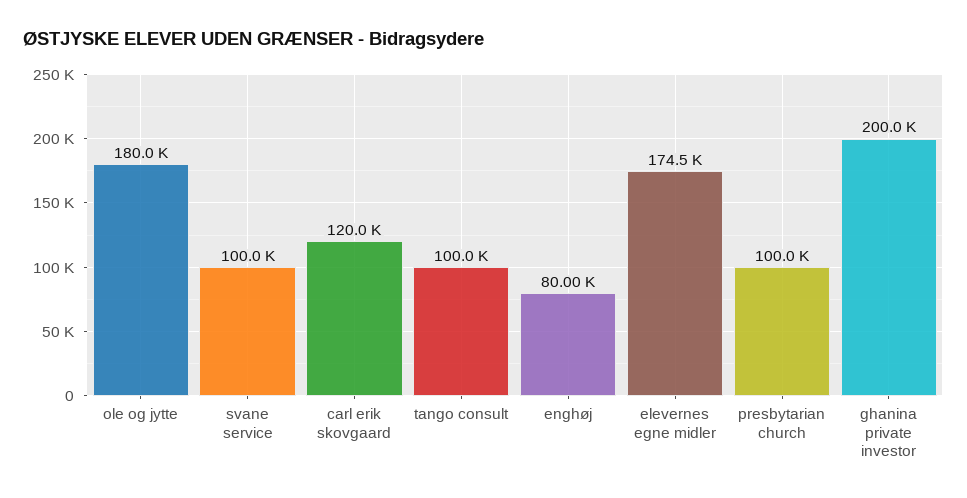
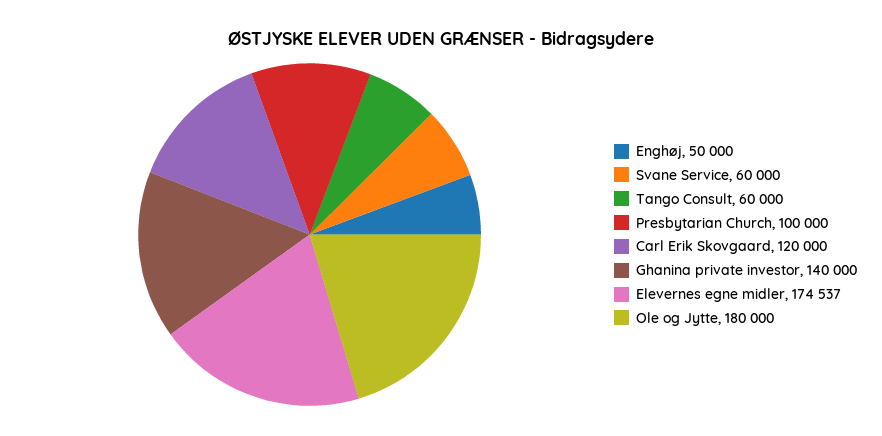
  {
    "ole og jytte": 180000,
-   "svane service": 100000,
+   "svane service": 60000,
    "carl erik skovgaard": 120000,
-   "tango consult": 100000,
+   "tango consult": 60000,
-   "enghøj": 80000,
+   "enghøj": 50000,
    "elevernes egne midler": 174537,
    "presbytarian church": 100000,
-   "ghanina private investor": 200000
+   "ghanina private investor": 140000
  }

